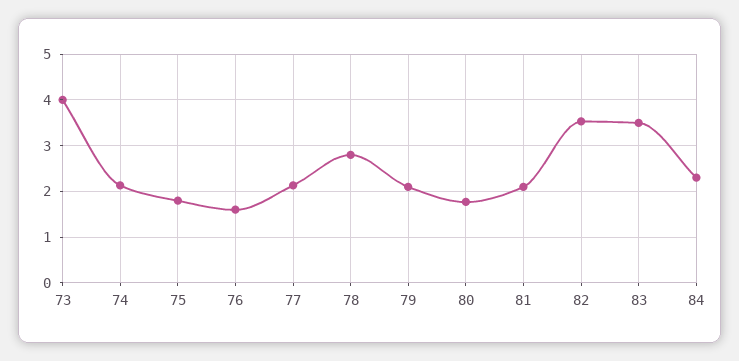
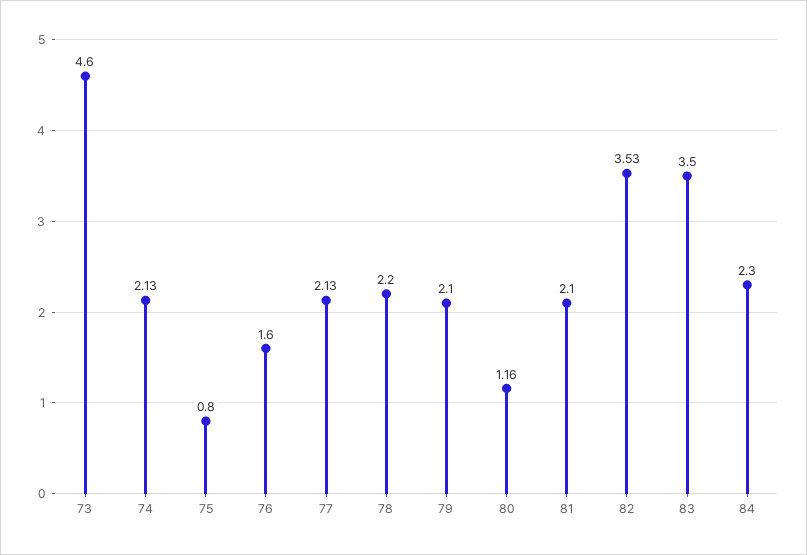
  {
-   "73": 4,
+   "73": 4.6,
    "74": 2.13,
-   "75": 1.8,
+   "75": 0.8,
    "76": 1.6,
    "77": 2.13,
-   "78": 2.8,
+   "78": 2.2,
    "79": 2.1,
-   "80": 1.8,
+   "80": 1.16,
    "81": 2.1,
    "82": 3.53,
    "83": 3.5,
    "84": 2.3
  }

